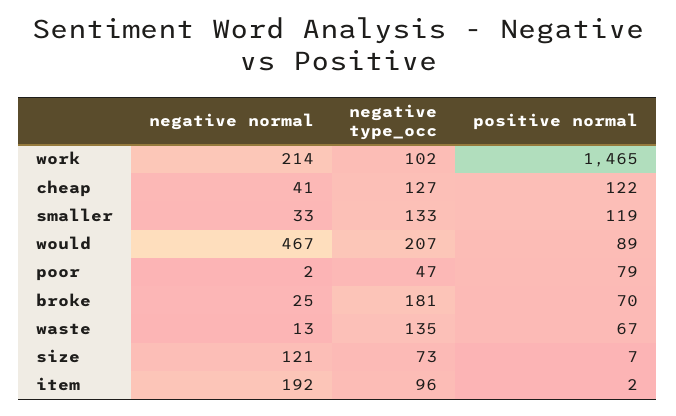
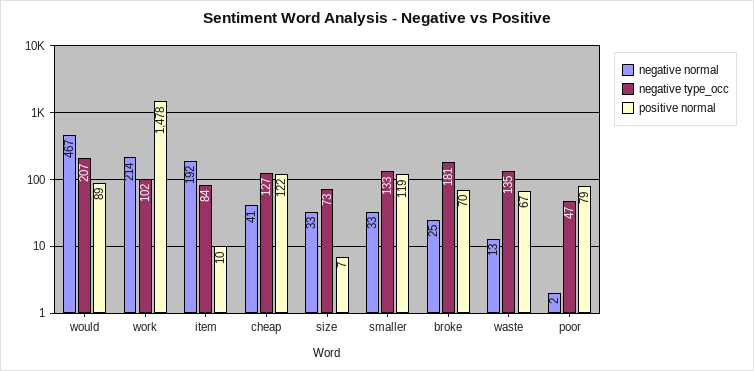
  {
    "negative normal": {
      "work": 214,
      "cheap": 41,
      "smaller": 33,
      "would": 467,
      "poor": 2,
      "broke": 25,
      "waste": 13,
-     "size": 121,
+     "size": 33,
      "item": 192
    },
    "negative type_occ": {
      "work": 102,
      "cheap": 127,
      "smaller": 133,
      "would": 207,
      "poor": 47,
      "broke": 181,
      "waste": 135,
      "size": 73,
-     "item": 96
+     "item": 84
    },
    "positive normal": {
-     "work": 1465,
+     "work": 1478,
      "cheap": 122,
      "smaller": 119,
      "would": 89,
      "poor": 79,
      "broke": 70,
      "waste": 67,
      "size": 7,
-     "item": 2
+     "item": 10
    }
  }

